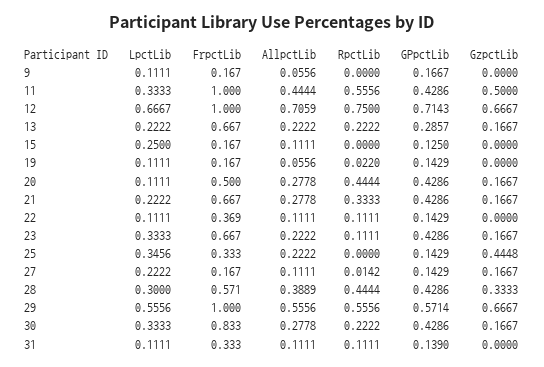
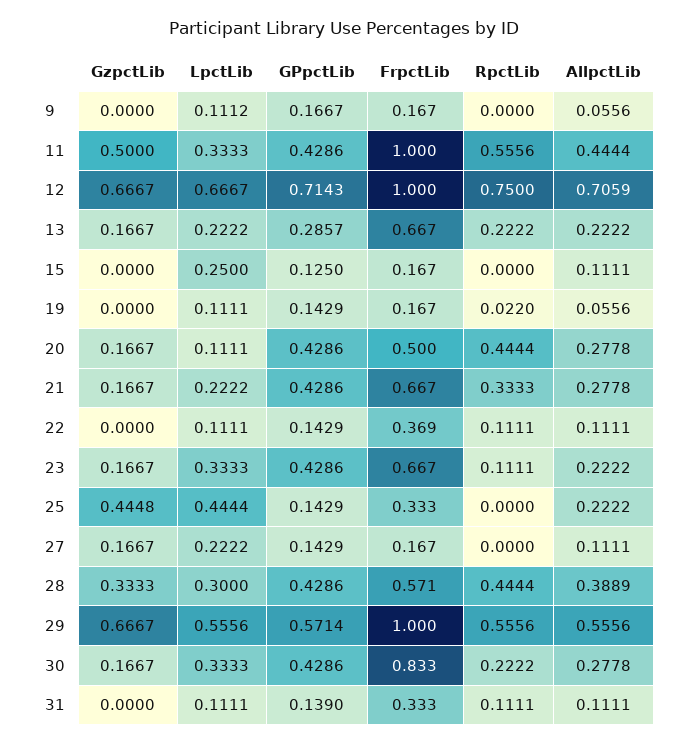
  {
    "LpctLib": {
-     "9": 0.1111,
+     "9": 0.1112,
      "11": 0.3333,
      "12": 0.6667,
      "13": 0.2222,
      "15": 0.25,
      "19": 0.1111,
      "20": 0.1111,
      "21": 0.2222,
      "22": 0.1111,
      "23": 0.3333,
-     "25": 0.3456,
+     "25": 0.4444,
      "27": 0.2222,
      "28": 0.3,
      "29": 0.5556,
      "30": 0.3333,
      "31": 0.1111
    },
    "FrpctLib": {
      "9": 0.167,
      "11": 1,
      "12": 1,
      "13": 0.667,
      "15": 0.167,
      "19": 0.167,
      "20": 0.5,
      "21": 0.667,
      "22": 0.369,
      "23": 0.667,
      "25": 0.333,
      "27": 0.167,
      "28": 0.571,
      "29": 1,
      "30": 0.833,
      "31": 0.333
    },
    "AllpctLib": {
      "9": 0.0556,
      "11": 0.4444,
      "12": 0.7059,
      "13": 0.2222,
      "15": 0.1111,
      "19": 0.0556,
      "20": 0.2778,
      "21": 0.2778,
      "22": 0.1111,
      "23": 0.2222,
      "25": 0.2222,
      "27": 0.1111,
      "28": 0.3889,
      "29": 0.5556,
      "30": 0.2778,
      "31": 0.1111
    },
    "RpctLib": {
      "9": 0,
      "11": 0.5556,
      "12": 0.75,
      "13": 0.2222,
      "15": 0,
      "19": 0.022,
      "20": 0.4444,
      "21": 0.3333,
      "22": 0.1111,
      "23": 0.1111,
      "25": 0,
-     "27": 0.0142,
+     "27": 0,
      "28": 0.4444,
      "29": 0.5556,
      "30": 0.2222,
      "31": 0.1111
    },
    "GPpctLib": {
      "9": 0.1667,
      "11": 0.4286,
      "12": 0.7143,
      "13": 0.2857,
      "15": 0.125,
      "19": 0.1429,
      "20": 0.4286,
      "21": 0.4286,
      "22": 0.1429,
      "23": 0.4286,
      "25": 0.1429,
      "27": 0.1429,
      "28": 0.4286,
      "29": 0.5714,
      "30": 0.4286,
      "31": 0.139
    },
    "GzpctLib": {
      "9": 0,
      "11": 0.5,
      "12": 0.6667,
      "13": 0.1667,
      "15": 0,
      "19": 0,
      "20": 0.1667,
      "21": 0.1667,
      "22": 0,
      "23": 0.1667,
      "25": 0.4448,
      "27": 0.1667,
      "28": 0.3333,
      "29": 0.6667,
      "30": 0.1667,
      "31": 0
    }
  }

